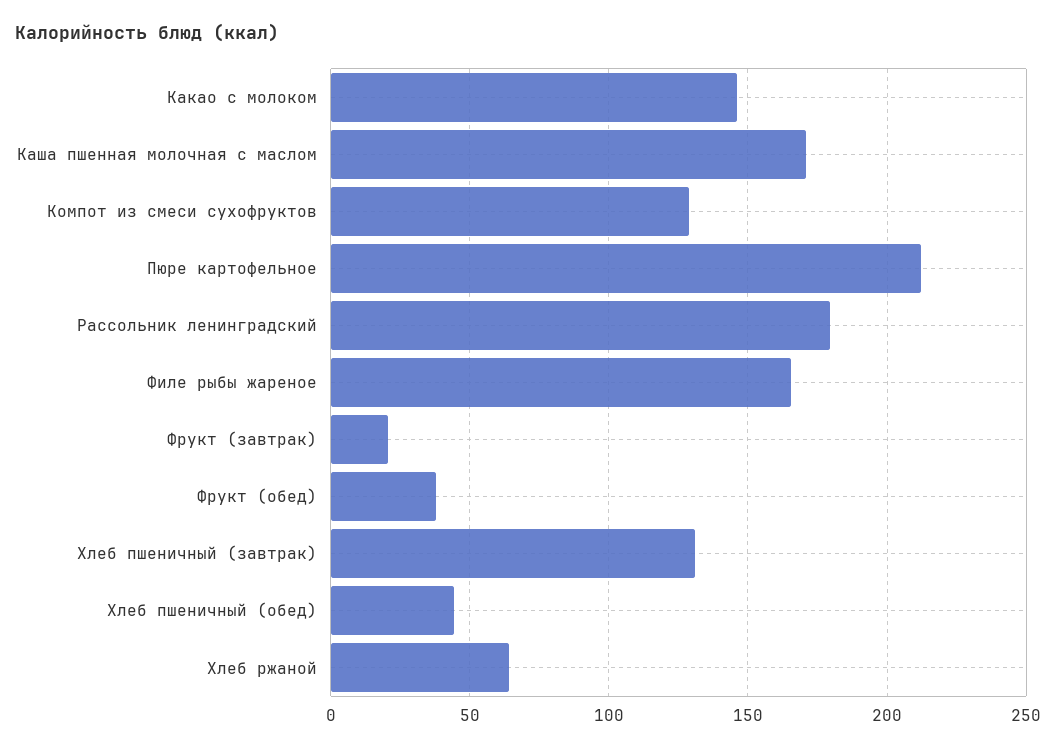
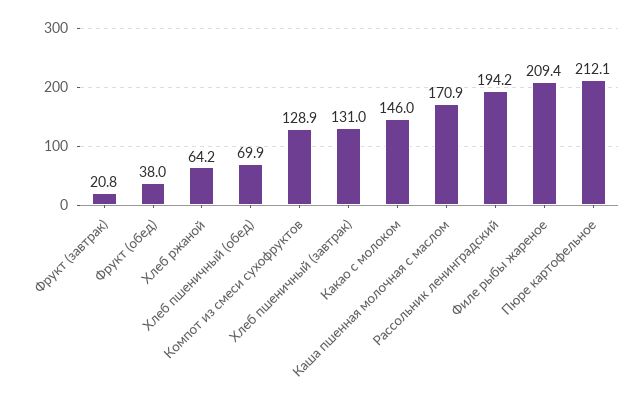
  {
    "Какао с молоком": 146,
    "Каша пшенная молочная с маслом": 170.9,
    "Компот из смеси сухофруктов": 128.9,
    "Пюре картофельное": 212.1,
-   "Рассольник ленинградский": 180,
+   "Рассольник ленинградский": 194.2,
-   "Филе рыбы жареное": 165,
+   "Филе рыбы жареное": 209.4,
    "Фрукт (завтрак)": 20.8,
    "Фрукт (обед)": 38,
    "Хлеб пшеничный (завтрак)": 131,
-   "Хлеб пшеничный (обед)": 45,
+   "Хлеб пшеничный (обед)": 69.9,
    "Хлеб ржаной": 64.2
  }

